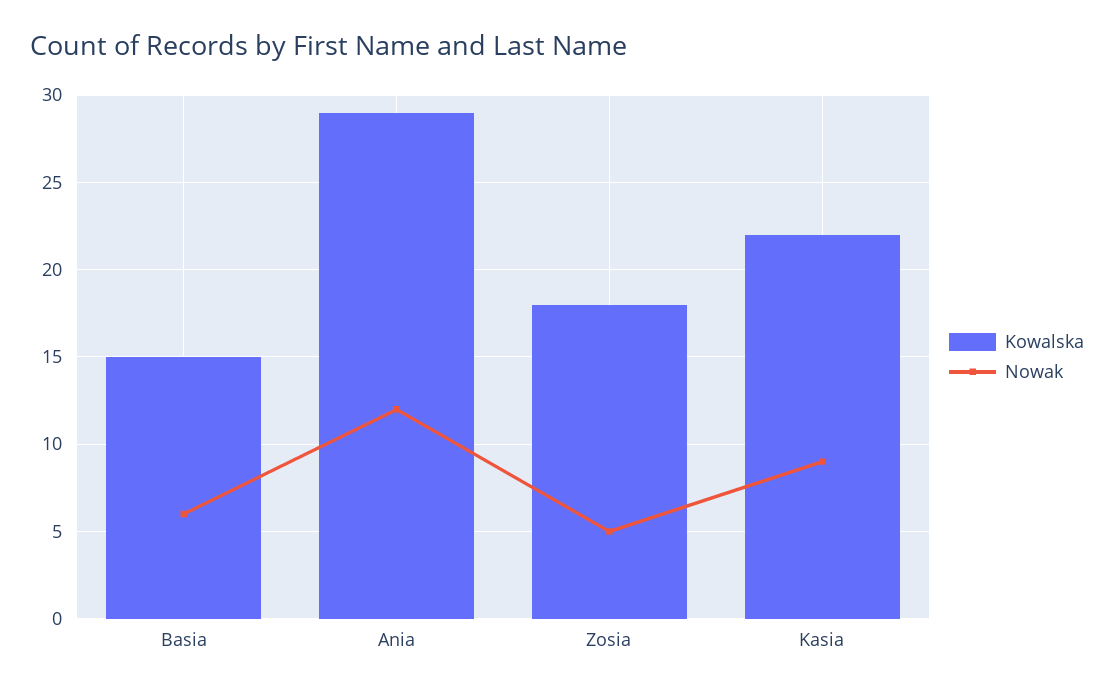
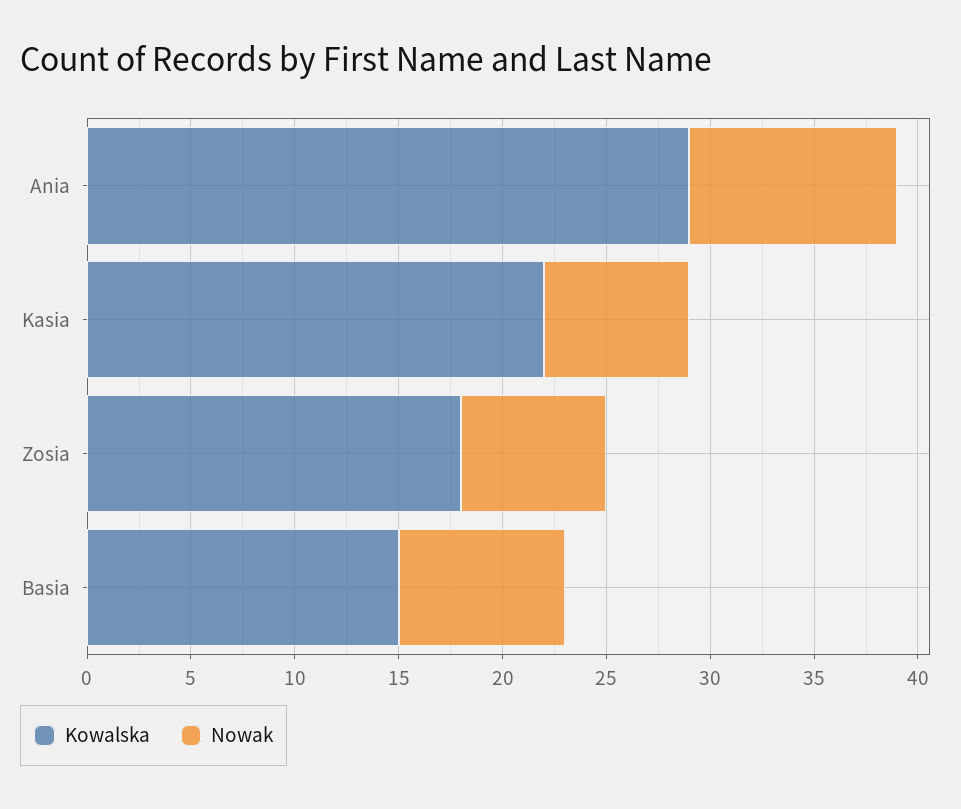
  {
    "Kowalska": {
      "Basia": 15,
      "Ania": 29,
      "Zosia": 18,
      "Kasia": 22
    },
    "Nowak": {
-     "Basia": 6,
+     "Basia": 8,
-     "Ania": 12,
+     "Ania": 10,
-     "Zosia": 5,
+     "Zosia": 7,
-     "Kasia": 9
+     "Kasia": 7
    }
  }

